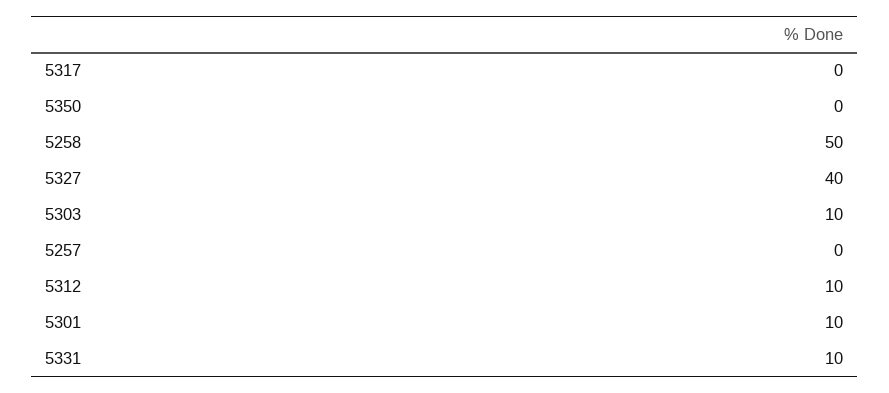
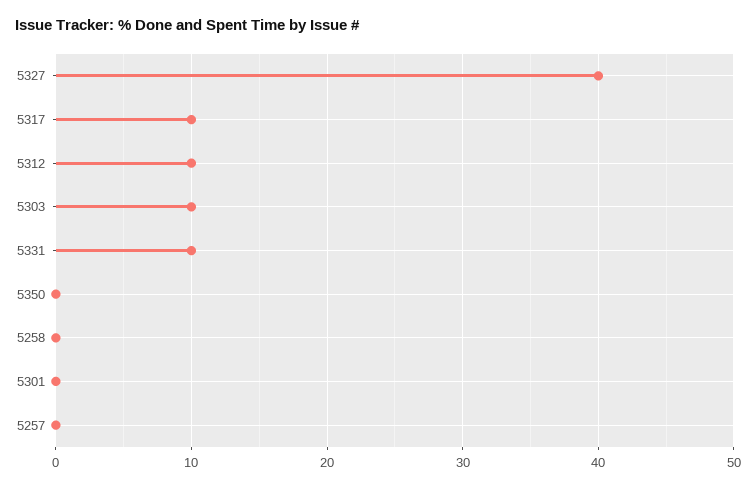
  {
-   "5317": 0,
+   "5317": 10,
    "5350": 0,
-   "5258": 50,
+   "5258": 0,
    "5327": 40,
    "5303": 10,
    "5257": 0,
    "5312": 10,
-   "5301": 10,
+   "5301": 0,
    "5331": 10
  }

